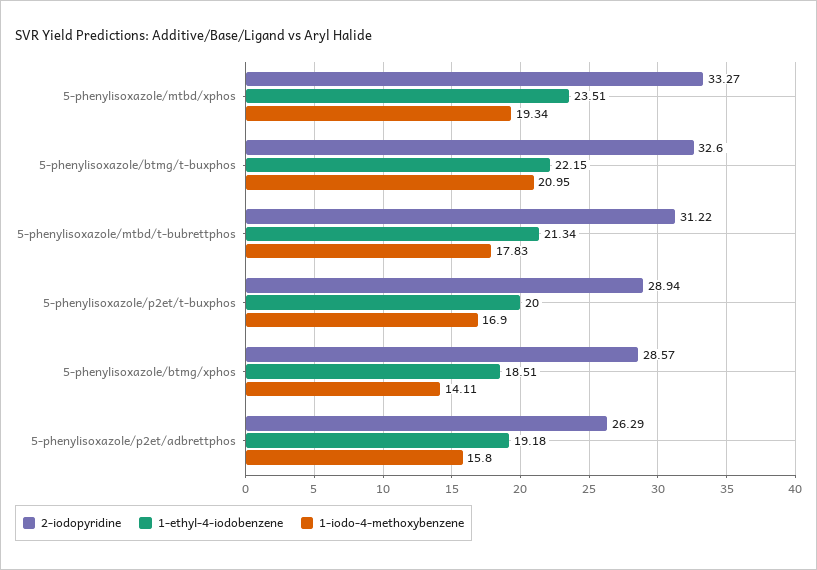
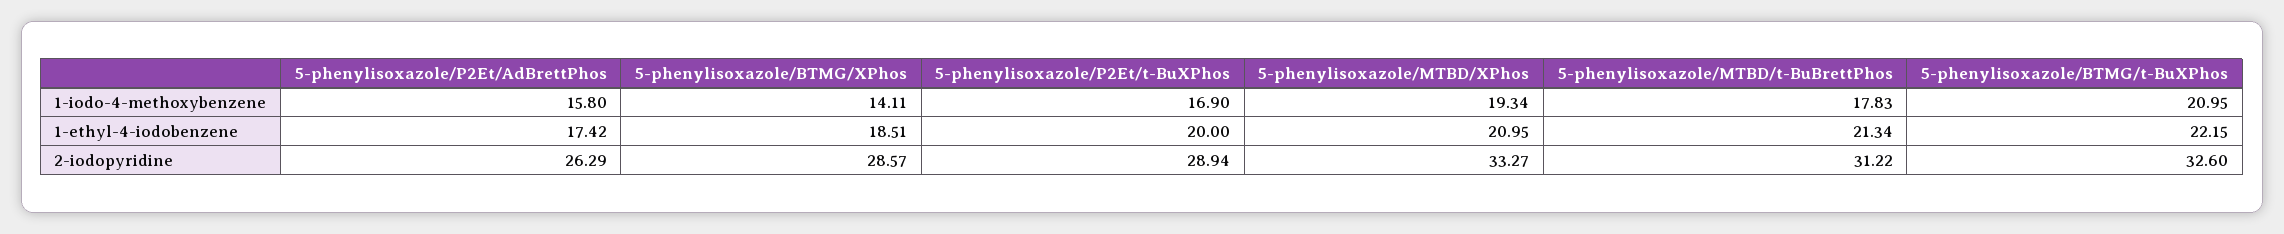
  {
    "2-iodopyridine": {
      "5-phenylisoxazole/mtbd/xphos": 33.27,
      "5-phenylisoxazole/btmg/t-buxphos": 32.6,
      "5-phenylisoxazole/mtbd/t-bubrettphos": 31.22,
      "5-phenylisoxazole/p2et/t-buxphos": 28.94,
      "5-phenylisoxazole/btmg/xphos": 28.57,
      "5-phenylisoxazole/p2et/adbrettphos": 26.29
    },
    "1-ethyl-4-iodobenzene": {
-     "5-phenylisoxazole/mtbd/xphos": 23.51,
+     "5-phenylisoxazole/mtbd/xphos": 20.95,
      "5-phenylisoxazole/btmg/t-buxphos": 22.15,
      "5-phenylisoxazole/mtbd/t-bubrettphos": 21.34,
      "5-phenylisoxazole/p2et/t-buxphos": 20,
      "5-phenylisoxazole/btmg/xphos": 18.51,
-     "5-phenylisoxazole/p2et/adbrettphos": 19.18
+     "5-phenylisoxazole/p2et/adbrettphos": 17.42
    },
    "1-iodo-4-methoxybenzene": {
      "5-phenylisoxazole/mtbd/xphos": 19.34,
      "5-phenylisoxazole/btmg/t-buxphos": 20.95,
      "5-phenylisoxazole/mtbd/t-bubrettphos": 17.83,
      "5-phenylisoxazole/p2et/t-buxphos": 16.9,
      "5-phenylisoxazole/btmg/xphos": 14.11,
      "5-phenylisoxazole/p2et/adbrettphos": 15.8
    }
  }

